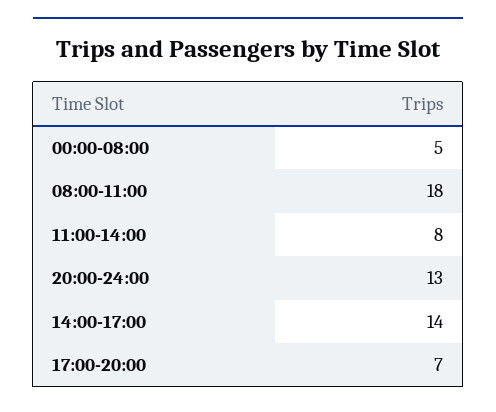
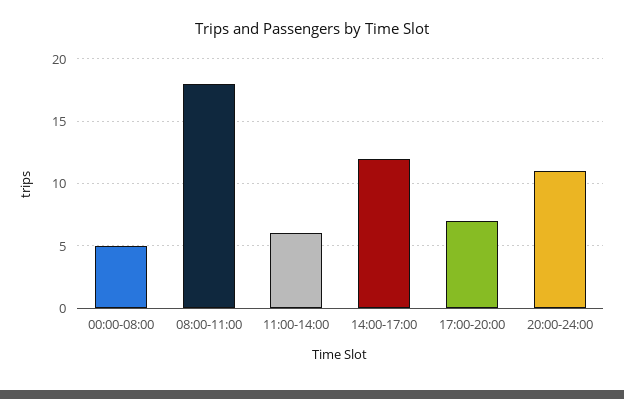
  {
    "00:00-08:00": 5,
    "08:00-11:00": 18,
-   "11:00-14:00": 8,
+   "11:00-14:00": 6,
-   "20:00-24:00": 13,
+   "20:00-24:00": 11,
-   "14:00-17:00": 14,
+   "14:00-17:00": 12,
    "17:00-20:00": 7
  }

